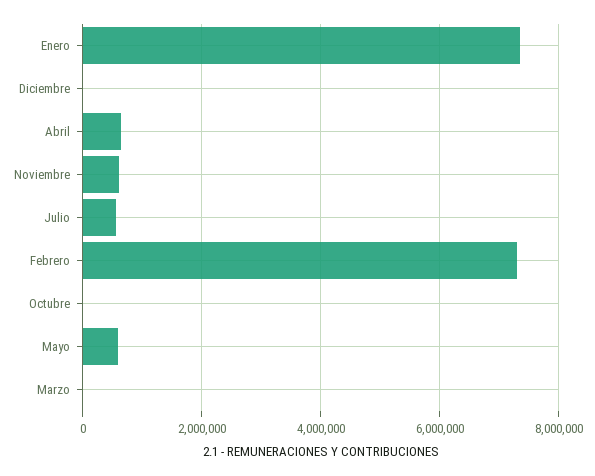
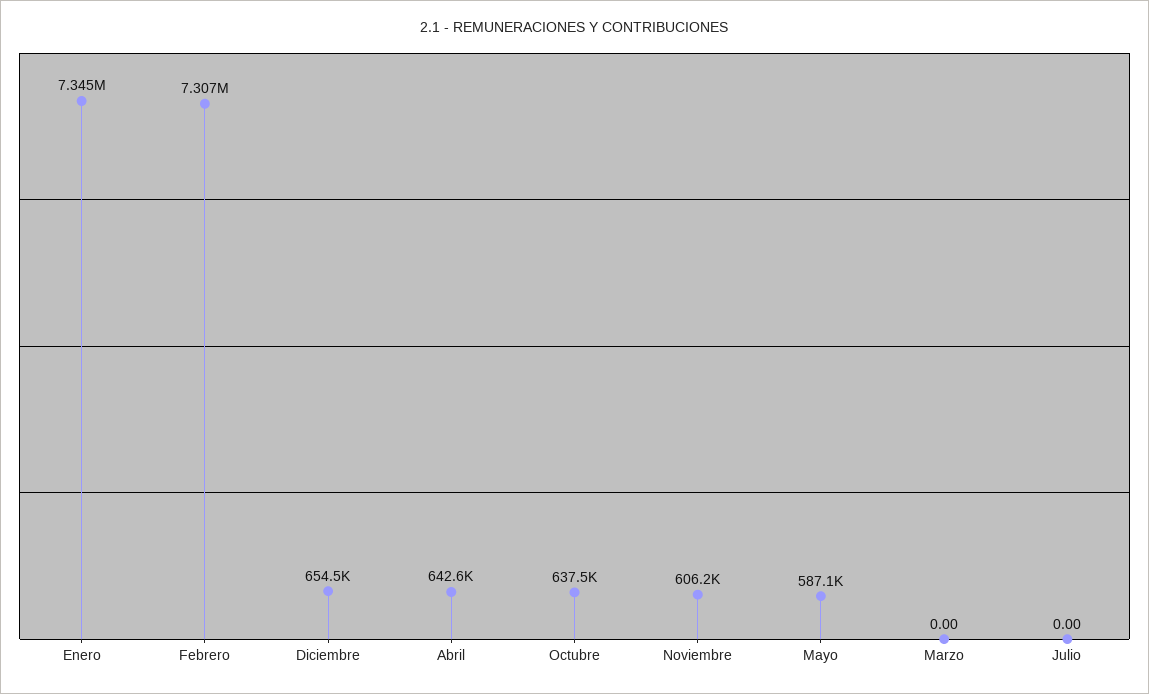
  {
    "Enero": 7345000,
-   "Diciembre": 0,
+   "Diciembre": 654500,
    "Abril": 642600,
    "Noviembre": 606200,
-   "Julio": 600000,
+   "Julio": 0,
    "Febrero": 7307000,
-   "Octubre": 0,
+   "Octubre": 637500,
    "Mayo": 587100,
    "Marzo": 0
  }

